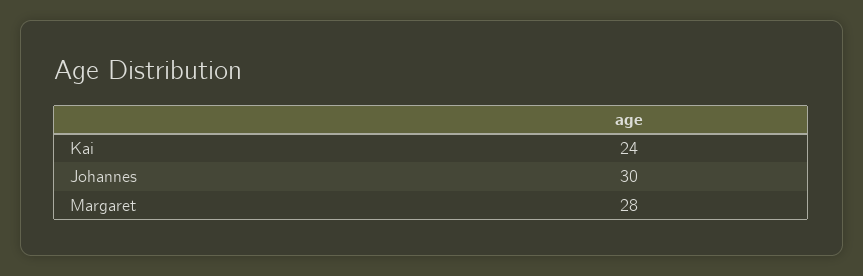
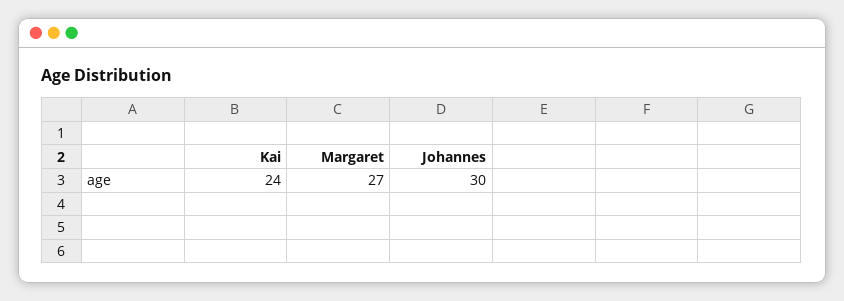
  {
    "Kai": 24,
    "Johannes": 30,
-   "Margaret": 28
+   "Margaret": 27
  }

